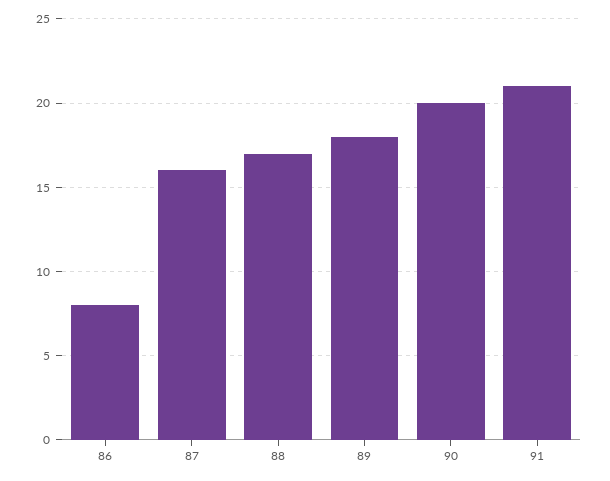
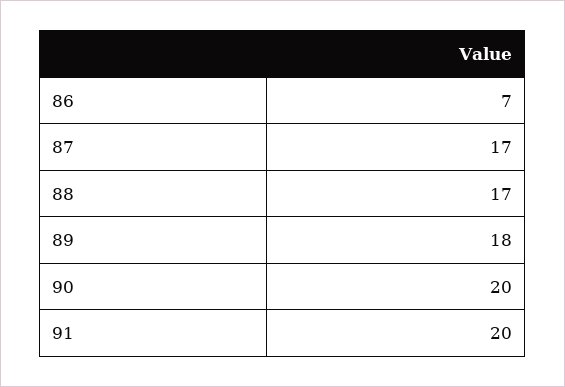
  {
-   "86": 8,
+   "86": 7,
-   "87": 16,
+   "87": 17,
    "88": 17,
    "89": 18,
    "90": 20,
-   "91": 21
+   "91": 20
  }

